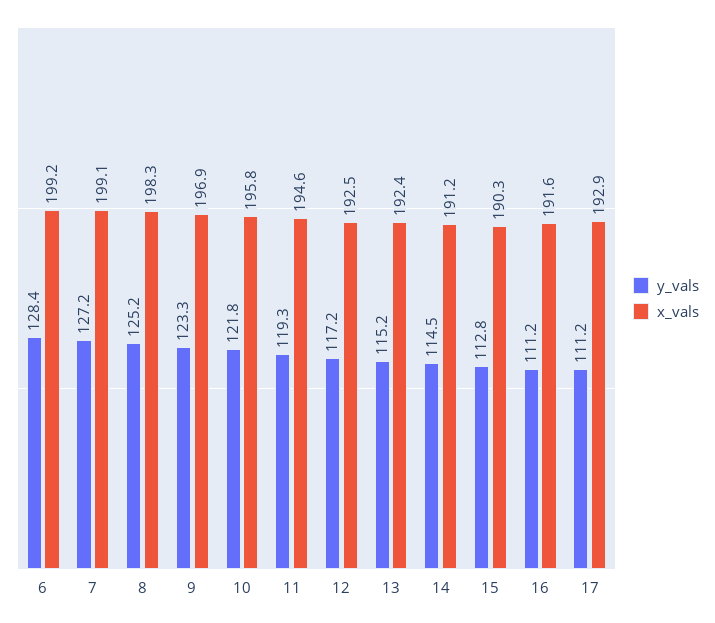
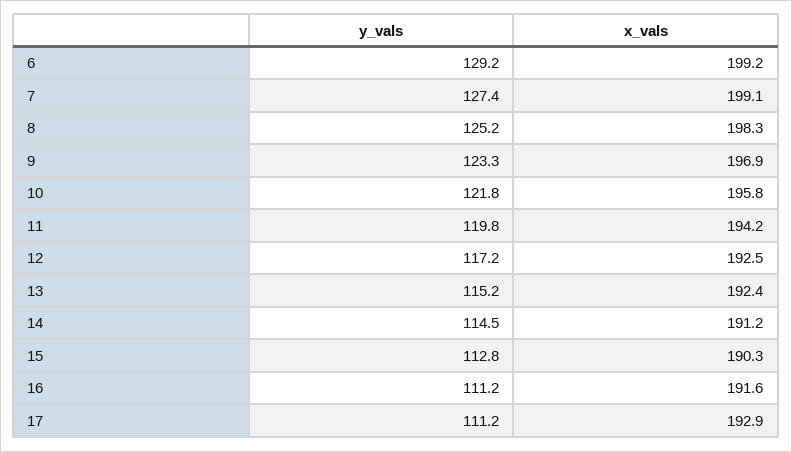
  {
    "y_vals": {
-     "6": 128.4,
+     "6": 129.2,
-     "7": 127.2,
+     "7": 127.4,
      "8": 125.2,
      "9": 123.3,
      "10": 121.8,
-     "11": 119.3,
+     "11": 119.8,
      "12": 117.2,
      "13": 115.2,
      "14": 114.5,
      "15": 112.8,
      "16": 111.2,
      "17": 111.2
    },
    "x_vals": {
      "6": 199.2,
      "7": 199.1,
      "8": 198.3,
      "9": 196.9,
      "10": 195.8,
-     "11": 194.6,
+     "11": 194.2,
      "12": 192.5,
      "13": 192.4,
      "14": 191.2,
      "15": 190.3,
      "16": 191.6,
      "17": 192.9
    }
  }

